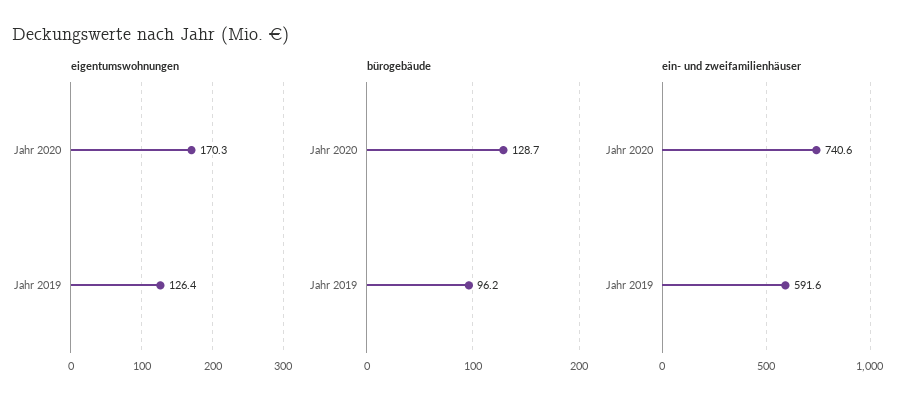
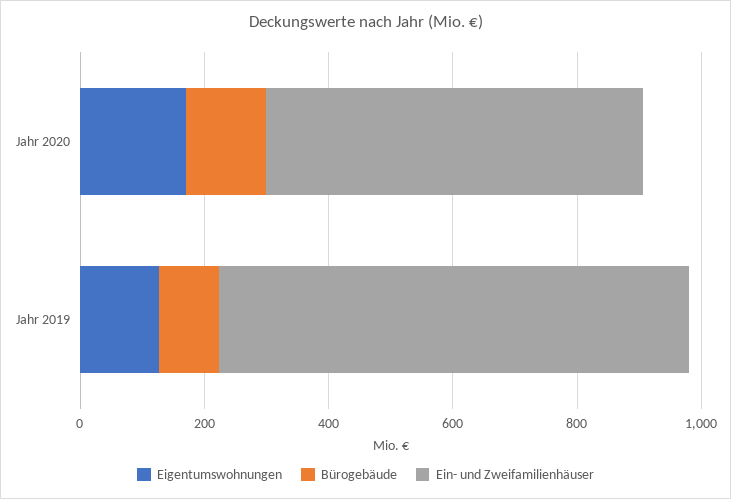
  {
    "eigentumswohnungen": {
      "Jahr 2020": 170.3,
      "Jahr 2019": 126.4
    },
    "bürogebäude": {
      "Jahr 2020": 128.7,
      "Jahr 2019": 96.2
    },
    "ein- und zweifamilienhäuser": {
-     "Jahr 2020": 740.6,
+     "Jahr 2020": 600,
-     "Jahr 2019": 591.6
+     "Jahr 2019": 750
    }
  }

